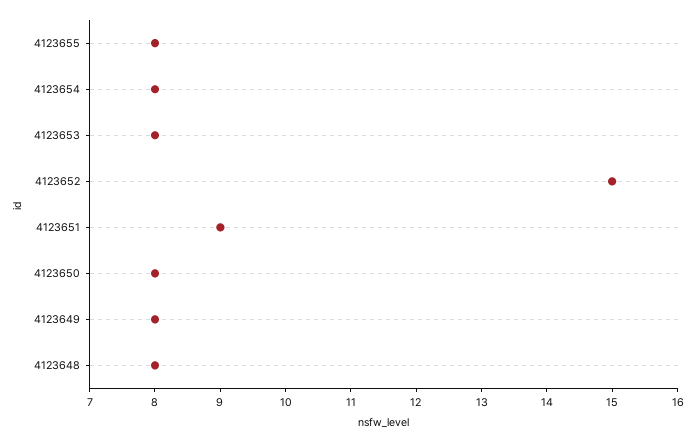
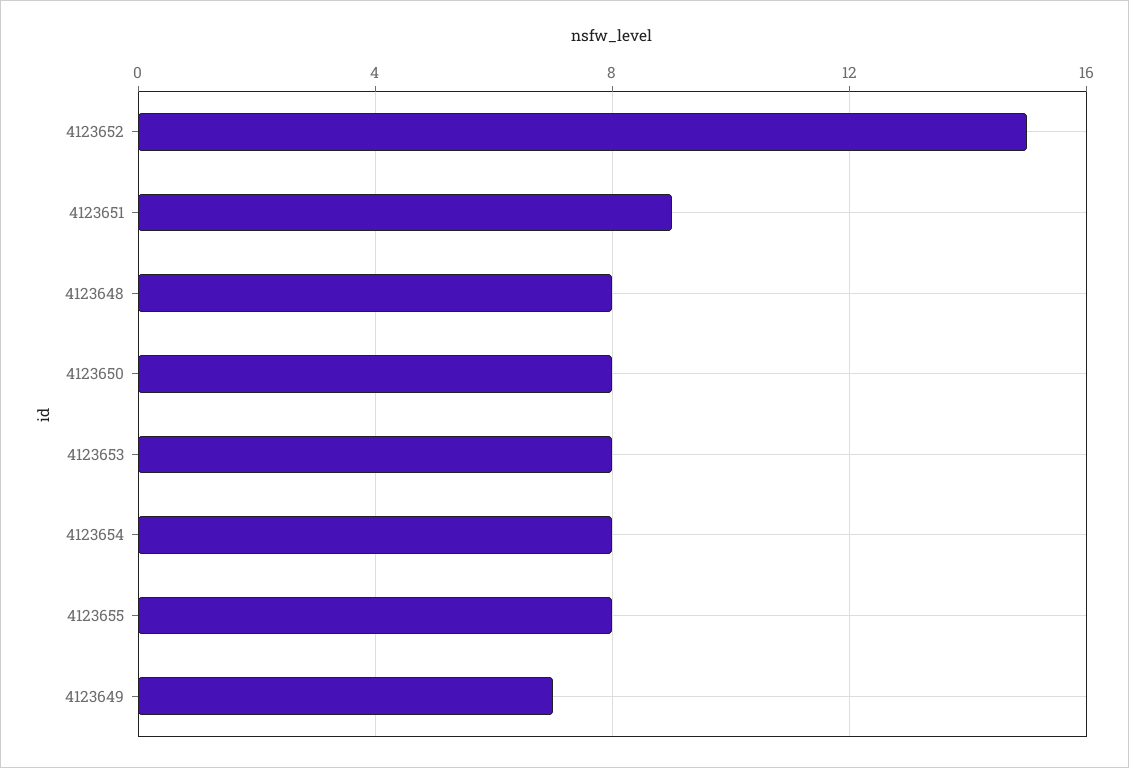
  {
    "4123655": 8,
    "4123654": 8,
    "4123653": 8,
    "4123652": 15,
    "4123651": 9,
    "4123650": 8,
-   "4123649": 8,
+   "4123649": 7,
    "4123648": 8
  }

